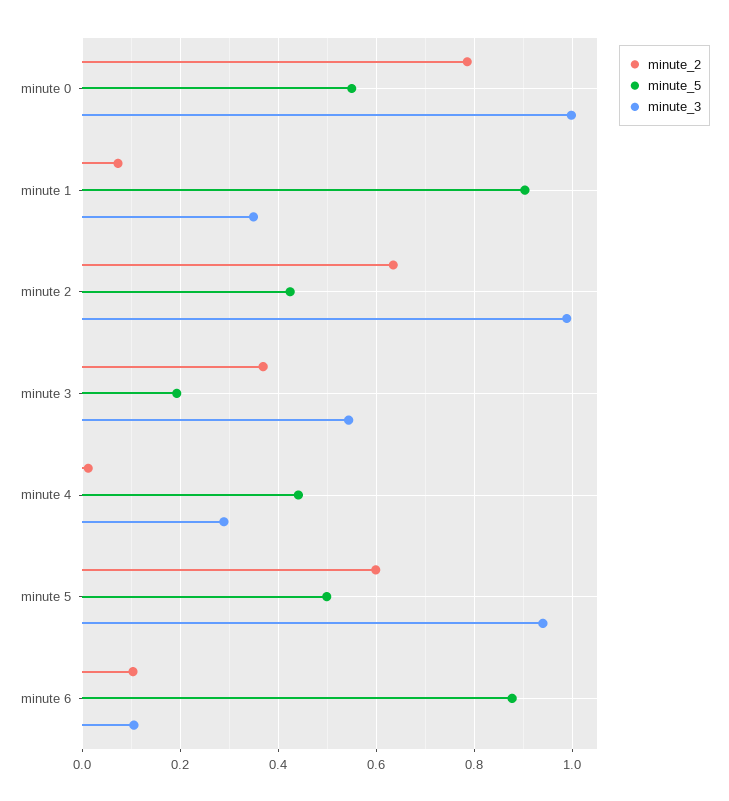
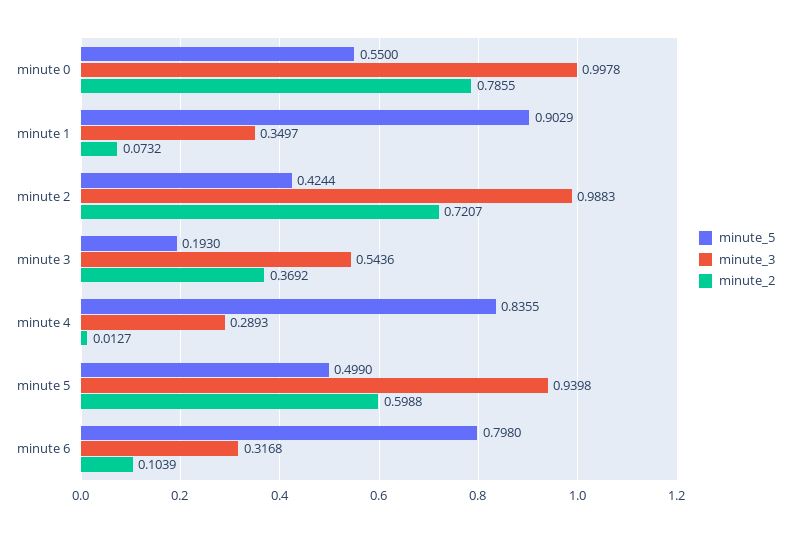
  {
    "minute_2": {
      "minute 0": 0.7855,
      "minute 1": 0.0732,
-     "minute 2": 0.64,
+     "minute 2": 0.7207,
      "minute 3": 0.3692,
      "minute 4": 0.0127,
      "minute 5": 0.5988,
      "minute 6": 0.1039
    },
    "minute_5": {
      "minute 0": 0.55,
      "minute 1": 0.9029,
      "minute 2": 0.4244,
      "minute 3": 0.193,
-     "minute 4": 0.44,
+     "minute 4": 0.8355,
      "minute 5": 0.499,
-     "minute 6": 0.88
+     "minute 6": 0.798
    },
    "minute_3": {
      "minute 0": 0.9978,
      "minute 1": 0.3497,
      "minute 2": 0.9883,
      "minute 3": 0.5436,
      "minute 4": 0.2893,
      "minute 5": 0.9398,
-     "minute 6": 0.1
+     "minute 6": 0.3168
    }
  }

